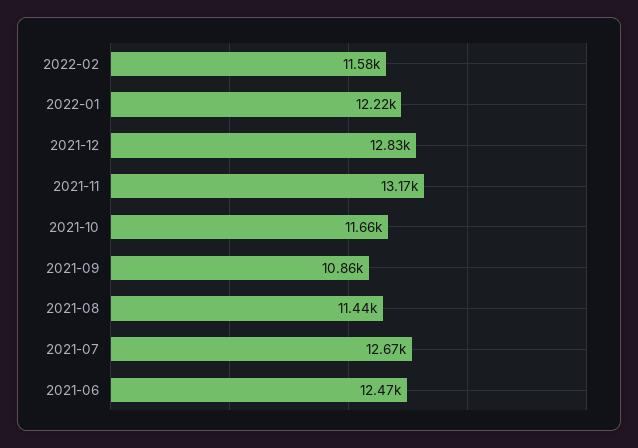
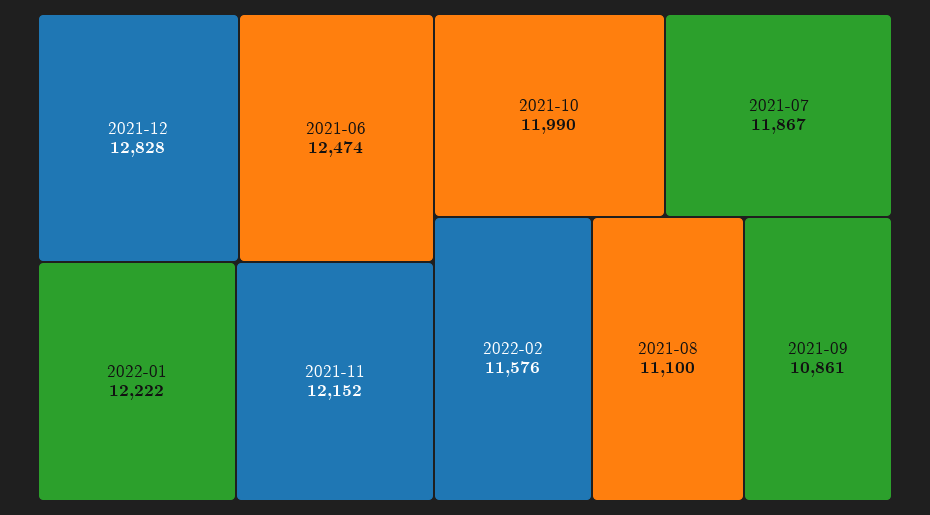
  {
    "2022-02": 11576,
    "2022-01": 12222,
    "2021-12": 12828,
-   "2021-11": 13170,
+   "2021-11": 12152,
-   "2021-10": 11660,
+   "2021-10": 11990,
    "2021-09": 10861,
-   "2021-08": 11440,
+   "2021-08": 11100,
-   "2021-07": 12670,
+   "2021-07": 11867,
    "2021-06": 12474
  }

